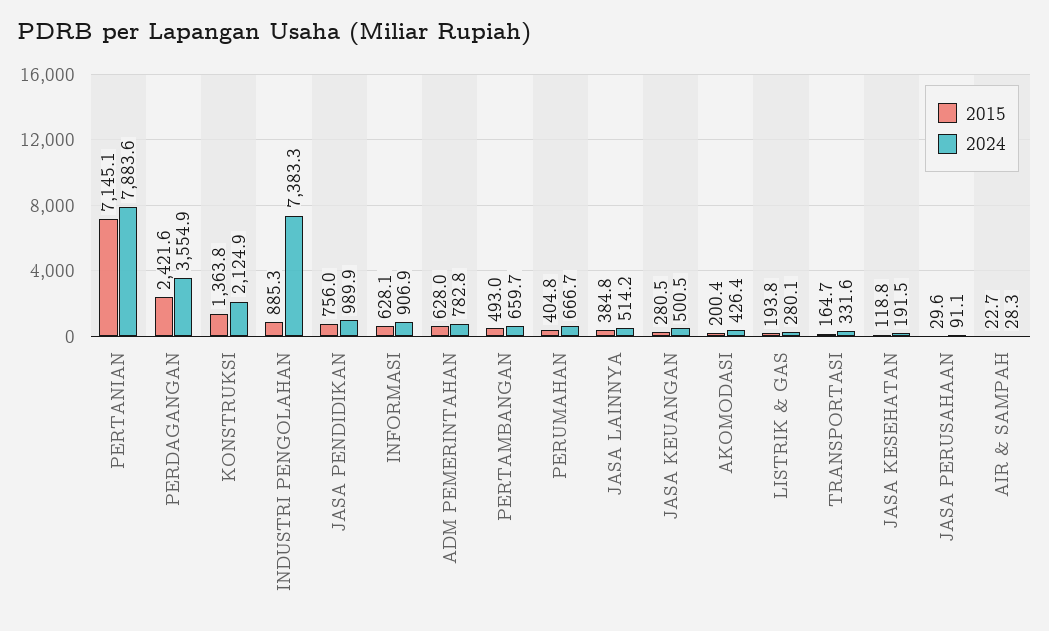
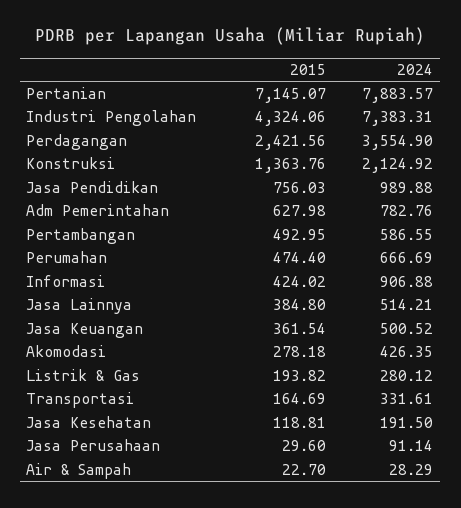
  {
    "2015": {
      "PERTANIAN": 7145.07,
      "PERDAGANGAN": 2421.56,
      "KONSTRUKSI": 1363.76,
-     "INDUSTRI PENGOLAHAN": 885.3,
+     "INDUSTRI PENGOLAHAN": 4324.06,
      "JASA PENDIDIKAN": 756.03,
-     "INFORMASI": 628.1,
+     "INFORMASI": 424.02,
      "ADM PEMERINTAHAN": 627.98,
      "PERTAMBANGAN": 492.95,
-     "PERUMAHAN": 404.8,
+     "PERUMAHAN": 474.4,
      "JASA LAINNYA": 384.8,
-     "JASA KEUANGAN": 280.5,
+     "JASA KEUANGAN": 361.54,
-     "AKOMODASI": 200.4,
+     "AKOMODASI": 278.18,
      "LISTRIK & GAS": 193.82,
      "TRANSPORTASI": 164.69,
      "JASA KESEHATAN": 118.81,
      "JASA PERUSAHAAN": 29.6,
      "AIR & SAMPAH": 22.7
    },
    "2024": {
      "PERTANIAN": 7883.57,
      "PERDAGANGAN": 3554.9,
      "KONSTRUKSI": 2124.92,
      "INDUSTRI PENGOLAHAN": 7383.31,
      "JASA PENDIDIKAN": 989.88,
      "INFORMASI": 906.88,
      "ADM PEMERINTAHAN": 782.76,
-     "PERTAMBANGAN": 659.7,
+     "PERTAMBANGAN": 586.55,
      "PERUMAHAN": 666.69,
      "JASA LAINNYA": 514.21,
      "JASA KEUANGAN": 500.52,
      "AKOMODASI": 426.35,
      "LISTRIK & GAS": 280.12,
      "TRANSPORTASI": 331.61,
      "JASA KESEHATAN": 191.5,
      "JASA PERUSAHAAN": 91.14,
      "AIR & SAMPAH": 28.29
    }
  }

